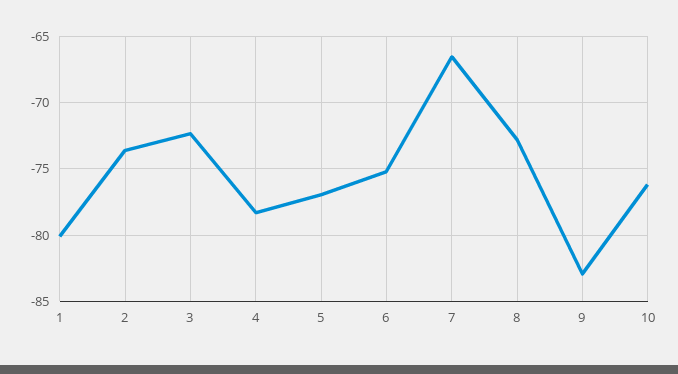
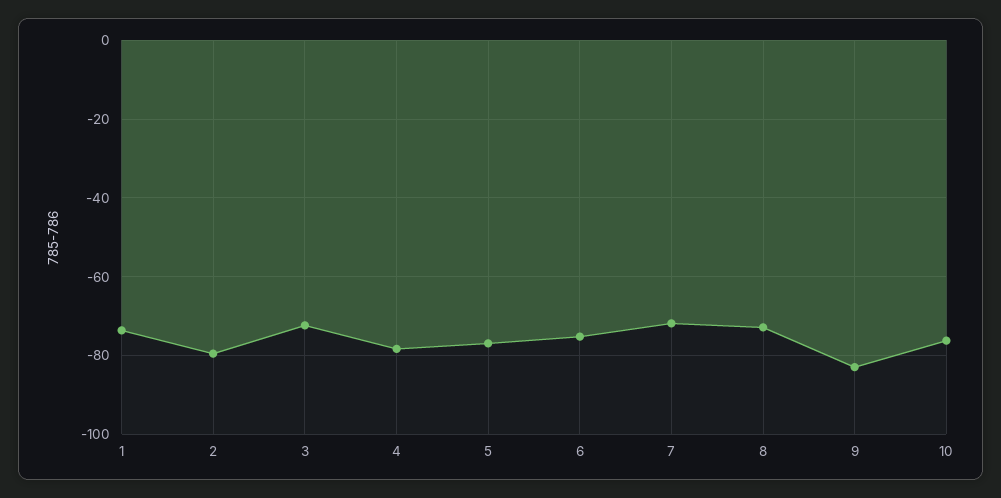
  {
-   "1": -80,
+   "1": -74,
-   "2": -73.5,
+   "2": -80,
    "3": -72.5,
    "4": -78.5,
    "5": -77,
    "6": -75,
-   "7": -66.5,
+   "7": -72,
    "8": -73,
    "9": -83,
    "10": -76
  }

